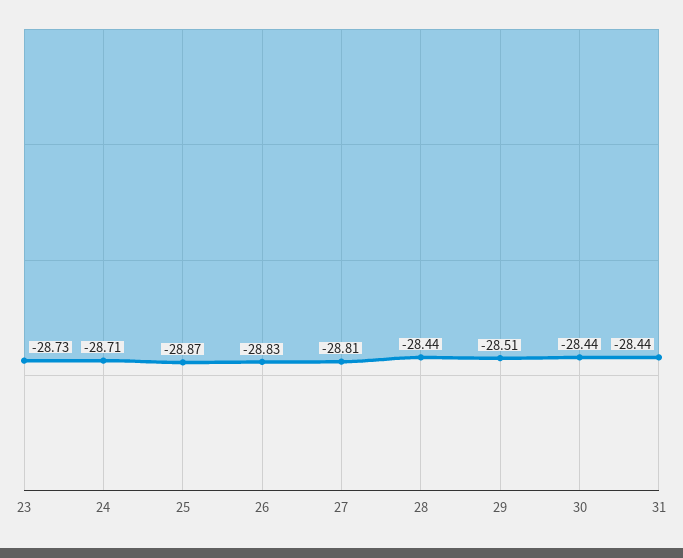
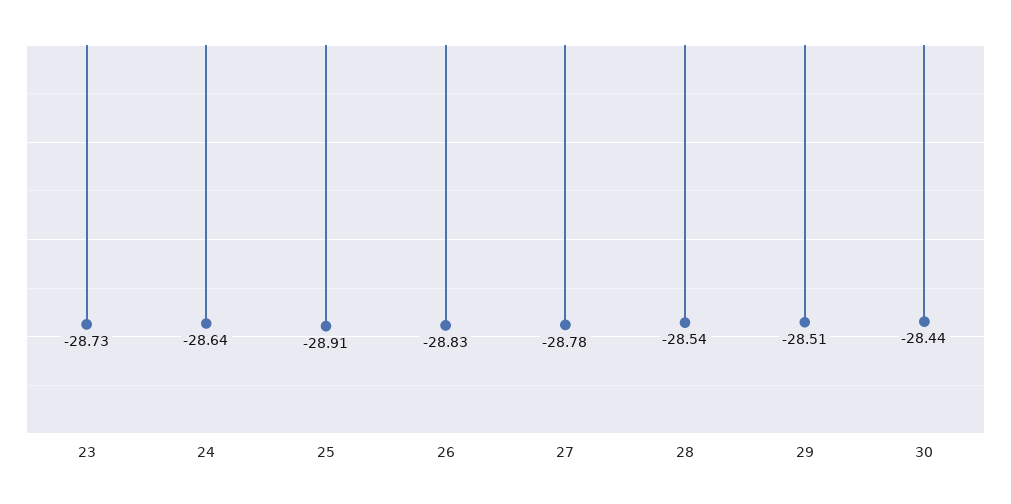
  {
    "23": -28.73,
-   "24": -28.71,
+   "24": -28.64,
-   "25": -28.87,
+   "25": -28.91,
    "26": -28.83,
-   "27": -28.81,
+   "27": -28.78,
-   "28": -28.44,
+   "28": -28.54,
    "29": -28.51,
-   "30": -28.44,
+   "30": -28.44
-   "31": -28.44
  }

